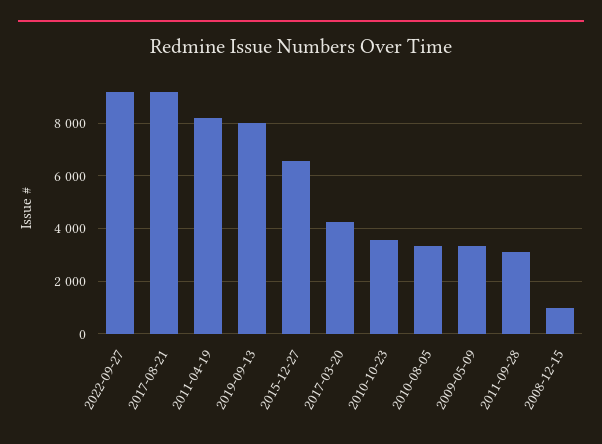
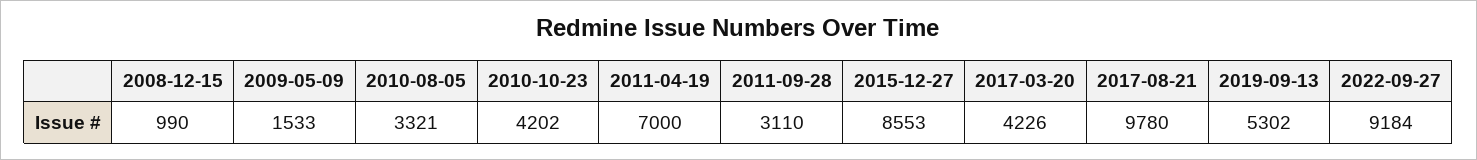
  {
    "2022-09-27": 9184,
-   "2017-08-21": 9250,
+   "2017-08-21": 9780,
-   "2011-04-19": 8250,
+   "2011-04-19": 7000,
-   "2019-09-13": 8000,
+   "2019-09-13": 5302,
-   "2015-12-27": 6500,
+   "2015-12-27": 8553,
    "2017-03-20": 4226,
-   "2010-10-23": 3500,
+   "2010-10-23": 4202,
    "2010-08-05": 3321,
-   "2009-05-09": 3250,
+   "2009-05-09": 1533,
    "2011-09-28": 3110,
    "2008-12-15": 990
  }

